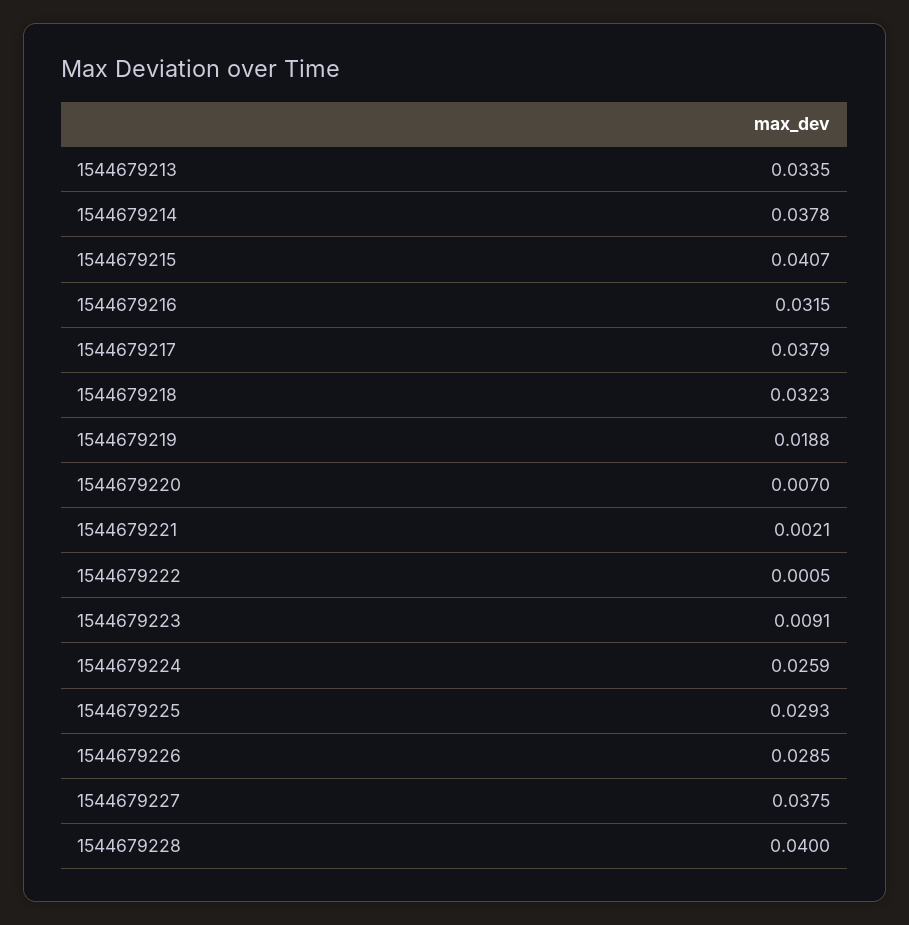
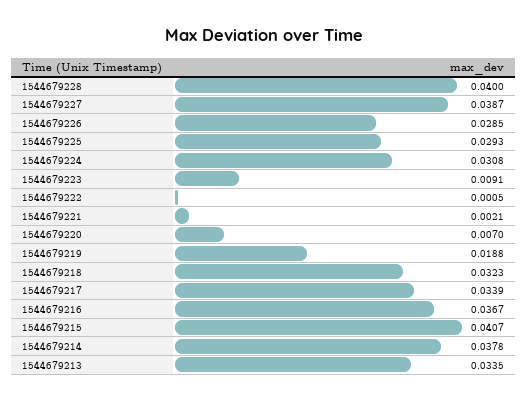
  {
    "1544679213": 0.0335,
    "1544679214": 0.0378,
    "1544679215": 0.0407,
-   "1544679216": 0.0315,
+   "1544679216": 0.0367,
-   "1544679217": 0.0379,
+   "1544679217": 0.0339,
    "1544679218": 0.0323,
    "1544679219": 0.0188,
    "1544679220": 0.007,
    "1544679221": 0.0021,
    "1544679222": 0.0005,
    "1544679223": 0.0091,
-   "1544679224": 0.0259,
+   "1544679224": 0.0308,
    "1544679225": 0.0293,
    "1544679226": 0.0285,
-   "1544679227": 0.0375,
+   "1544679227": 0.0387,
    "1544679228": 0.04
  }

